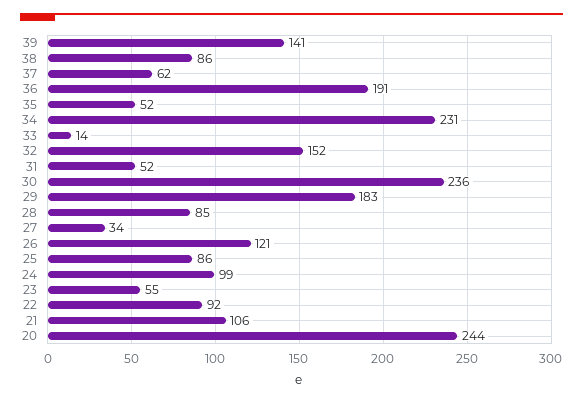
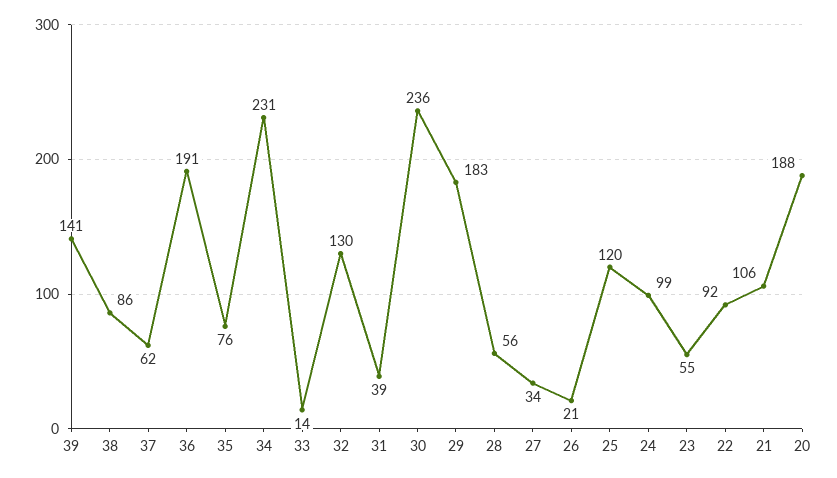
  {
    "39": 141,
    "38": 86,
    "37": 62,
    "36": 191,
-   "35": 52,
+   "35": 76,
    "34": 231,
    "33": 14,
-   "32": 152,
+   "32": 130,
-   "31": 52,
+   "31": 39,
    "30": 236,
    "29": 183,
-   "28": 85,
+   "28": 56,
    "27": 34,
-   "26": 121,
+   "26": 21,
-   "25": 86,
+   "25": 120,
    "24": 99,
    "23": 55,
    "22": 92,
    "21": 106,
-   "20": 244
+   "20": 188
  }

